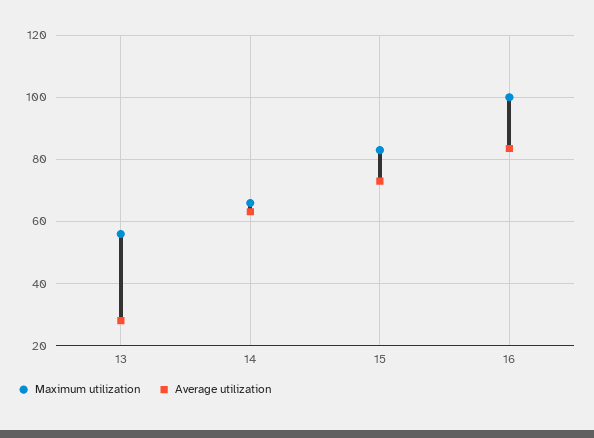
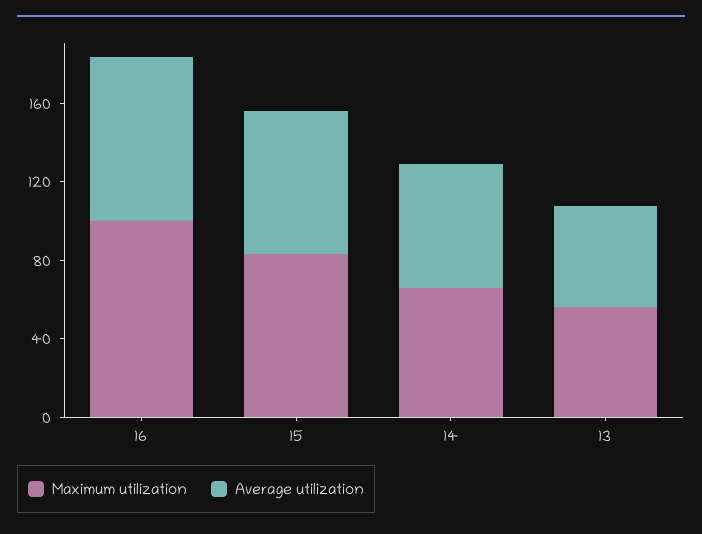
  {
    "Maximum utilization": {
      "13": 56,
      "14": 66,
      "15": 84,
      "16": 100
    },
    "Average utilization": {
-     "13": 28,
+     "13": 50,
      "14": 64,
      "15": 74,
      "16": 84
    }
  }

